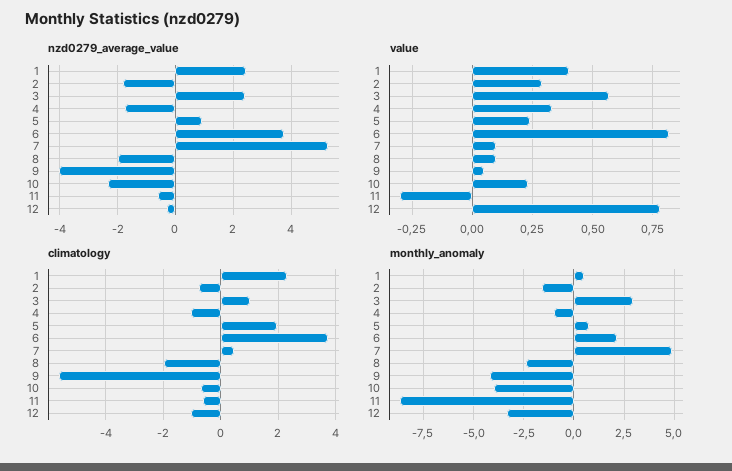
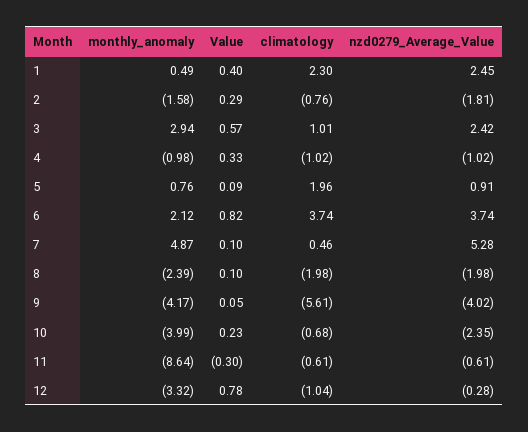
  {
    "nzd0279_average_value": {
      "1": 2.45,
      "2": -1.81,
      "3": 2.42,
-     "4": -1.75,
+     "4": -1.02,
      "5": 0.91,
      "6": 3.74,
      "7": 5.28,
      "8": -1.98,
      "9": -4.02,
      "10": -2.35,
      "11": -0.61,
      "12": -0.28
    },
    "value": {
      "1": 0.4,
      "2": 0.29,
      "3": 0.57,
      "4": 0.33,
-     "5": 0.25,
+     "5": 0.09,
      "6": 0.82,
      "7": 0.1,
      "8": 0.1,
      "9": 0.05,
      "10": 0.23,
      "11": -0.3,
      "12": 0.78
    },
    "climatology": {
      "1": 2.3,
      "2": -0.76,
      "3": 1.01,
      "4": -1.02,
      "5": 1.96,
      "6": 3.74,
      "7": 0.46,
      "8": -1.98,
      "9": -5.61,
      "10": -0.68,
      "11": -0.61,
      "12": -1.04
    },
    "monthly_anomaly": {
      "1": 0.49,
      "2": -1.58,
      "3": 2.94,
      "4": -0.98,
      "5": 0.76,
      "6": 2.12,
      "7": 4.87,
      "8": -2.39,
      "9": -4.17,
      "10": -3.99,
      "11": -8.64,
      "12": -3.32
    }
  }

